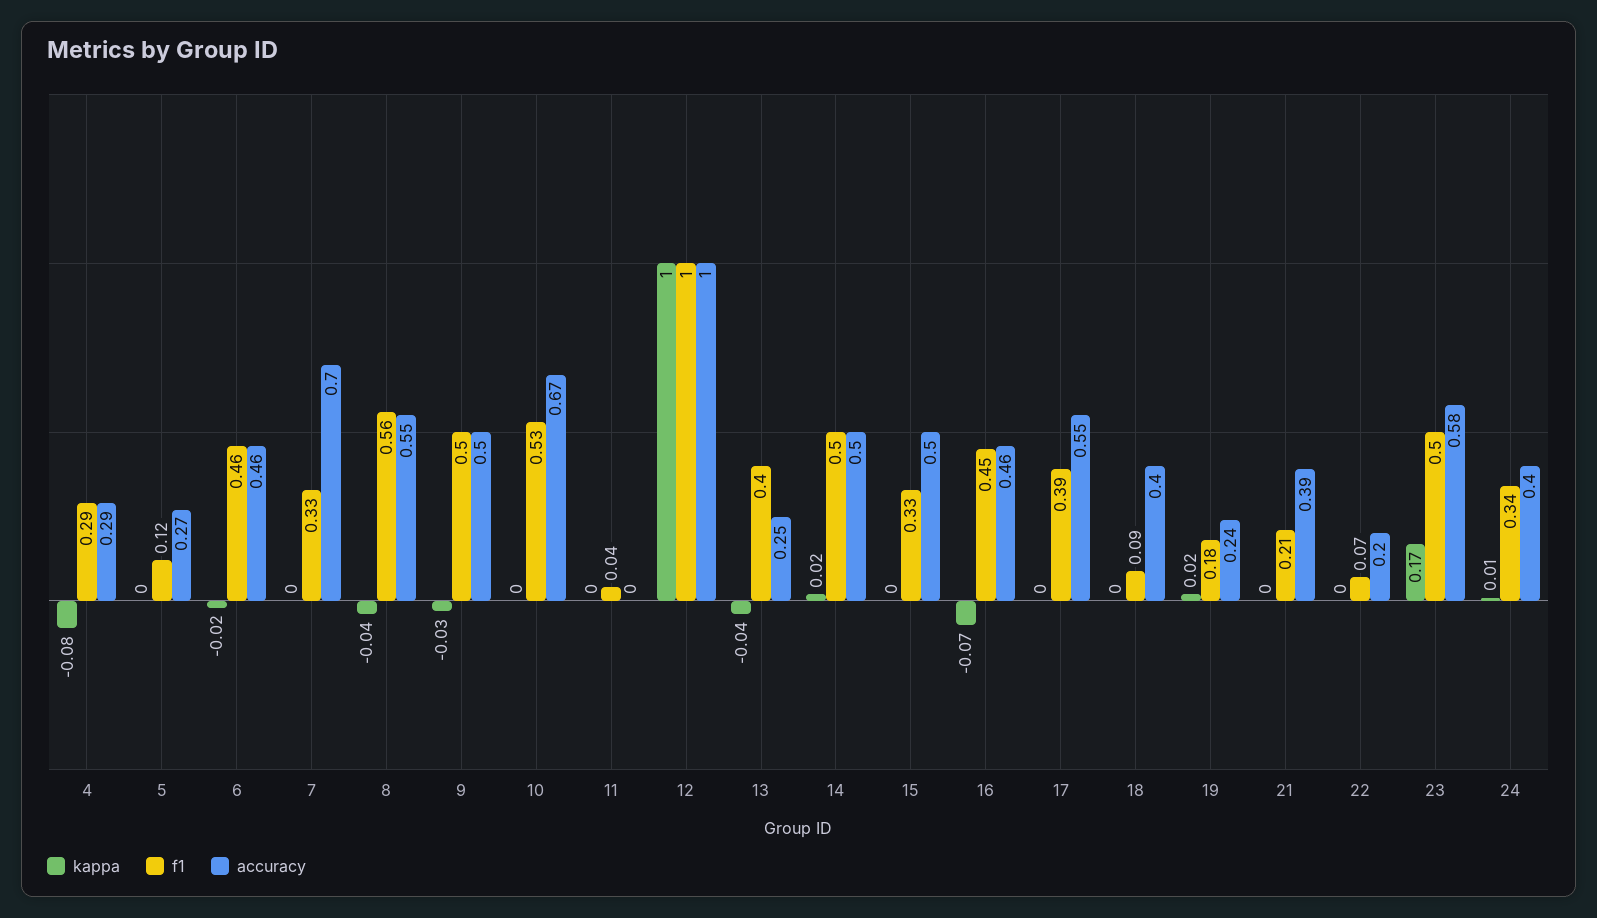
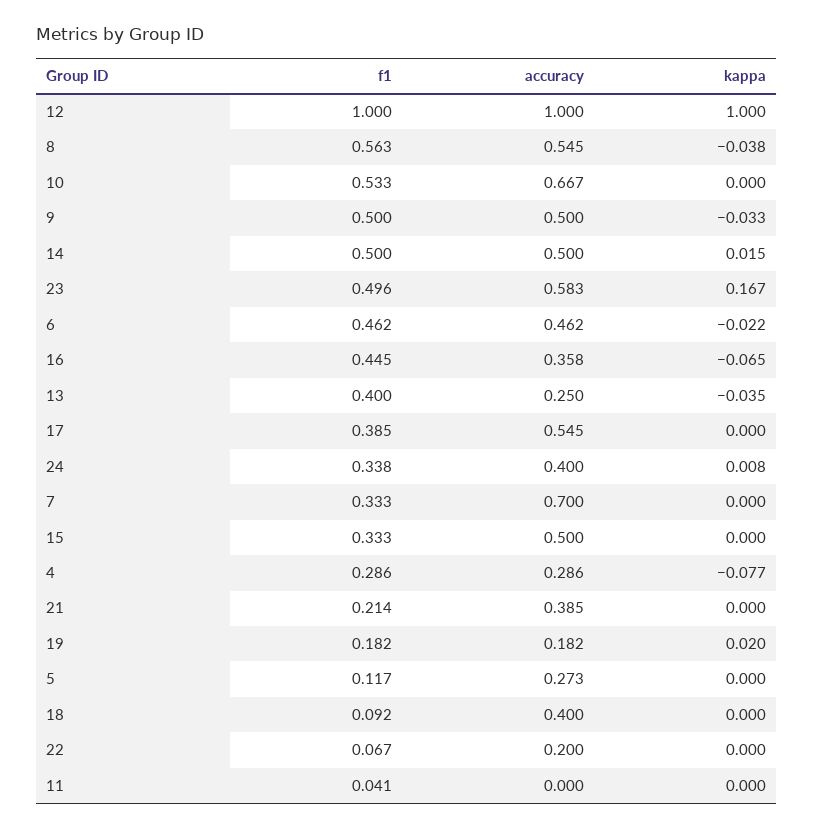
  {
    "kappa": {
      "4": -0.077,
      "5": 0,
      "6": -0.022,
      "7": 0,
      "8": -0.038,
      "9": -0.033,
      "10": 0,
      "11": 0,
      "12": 1,
      "13": -0.035,
      "14": 0.015,
      "15": 0,
      "16": -0.065,
      "17": 0,
      "18": 0,
      "19": 0.02,
      "21": 0,
      "22": 0,
      "23": 0.167,
      "24": 0.008
    },
    "f1": {
      "4": 0.286,
      "5": 0.117,
      "6": 0.462,
      "7": 0.333,
      "8": 0.563,
      "9": 0.5,
      "10": 0.533,
      "11": 0.041,
      "12": 1,
      "13": 0.4,
      "14": 0.5,
      "15": 0.333,
      "16": 0.445,
      "17": 0.385,
      "18": 0.092,
      "19": 0.182,
      "21": 0.214,
      "22": 0.067,
      "23": 0.496,
      "24": 0.338
    },
    "accuracy": {
      "4": 0.286,
      "5": 0.273,
      "6": 0.462,
      "7": 0.7,
      "8": 0.545,
      "9": 0.5,
      "10": 0.667,
      "11": 0,
      "12": 1,
      "13": 0.25,
      "14": 0.5,
      "15": 0.5,
-     "16": 0.46,
+     "16": 0.358,
      "17": 0.545,
      "18": 0.4,
-     "19": 0.24,
+     "19": 0.182,
      "21": 0.385,
      "22": 0.2,
      "23": 0.583,
      "24": 0.4
    }
  }

